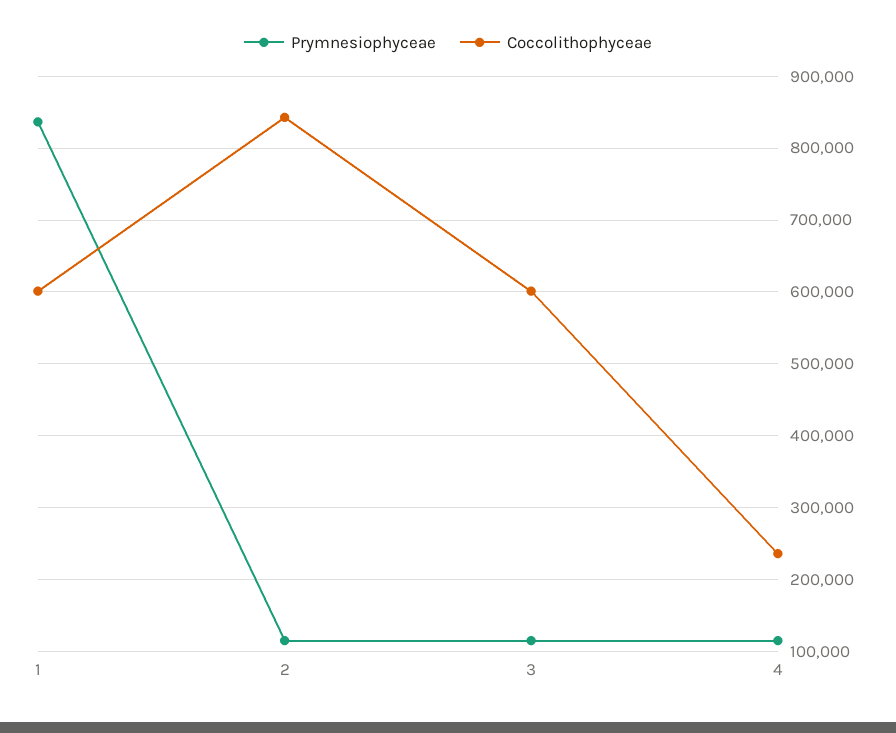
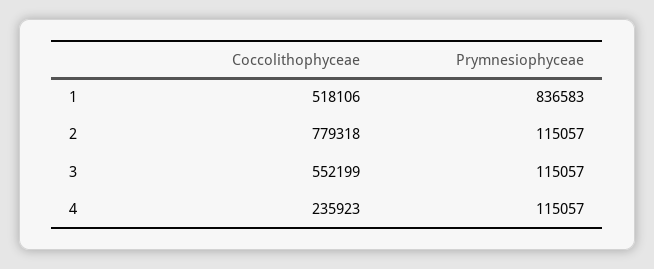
  {
    "Prymnesiophyceae": {
      "1": 836583,
      "2": 115057,
      "3": 115057,
      "4": 115057
    },
    "Coccolithophyceae": {
-     "1": 600000,
+     "1": 518106,
-     "2": 840000,
+     "2": 779318,
-     "3": 600000,
+     "3": 552199,
      "4": 235923
    }
  }

